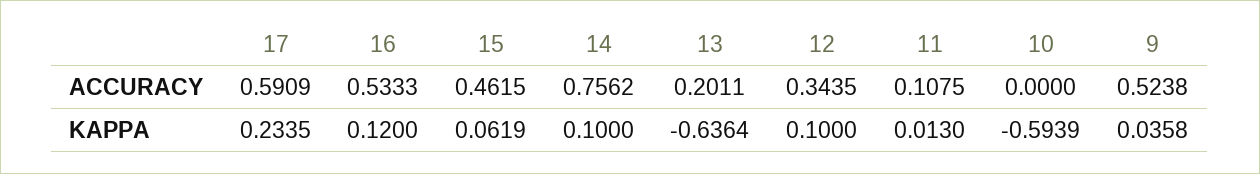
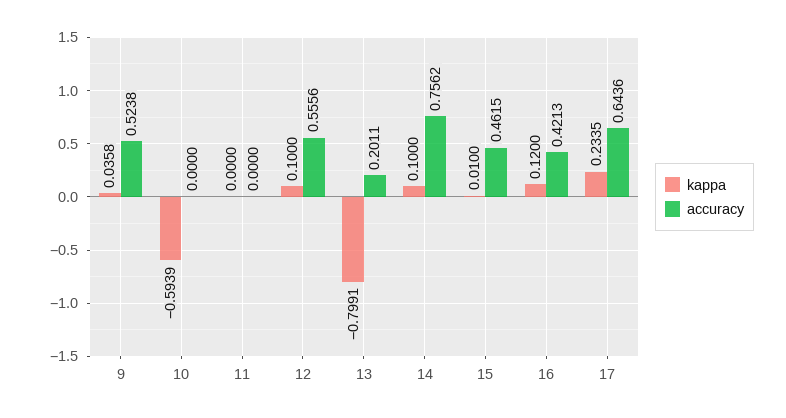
  {
    "ACCURACY": {
-     "17": 0.5909,
+     "17": 0.6436,
-     "16": 0.5333,
+     "16": 0.4213,
      "15": 0.4615,
      "14": 0.7562,
      "13": 0.2011,
-     "12": 0.3435,
+     "12": 0.5556,
-     "11": 0.1075,
+     "11": 0,
      "10": 0,
      "9": 0.5238
    },
    "KAPPA": {
      "17": 0.2335,
      "16": 0.12,
-     "15": 0.0619,
+     "15": 0.01,
      "14": 0.1,
-     "13": -0.6364,
+     "13": -0.7991,
      "12": 0.1,
-     "11": 0.013,
+     "11": 0,
      "10": -0.5939,
      "9": 0.0358
    }
  }

